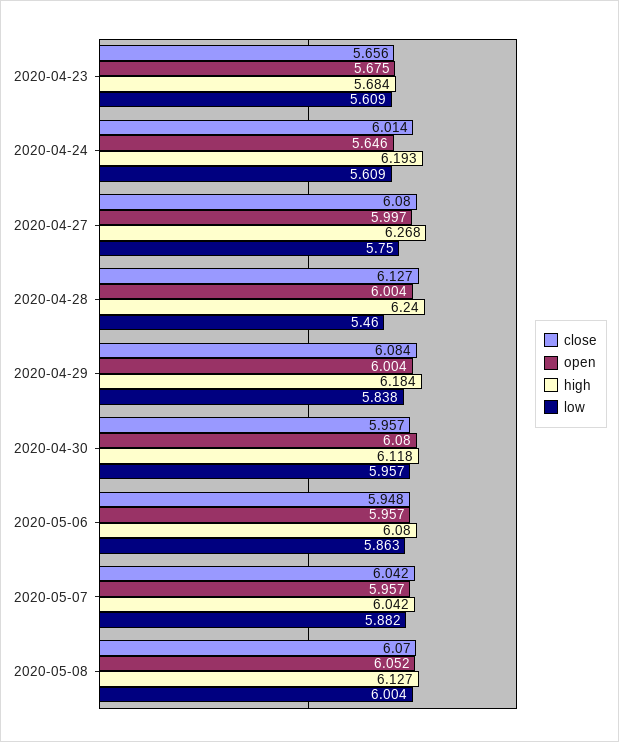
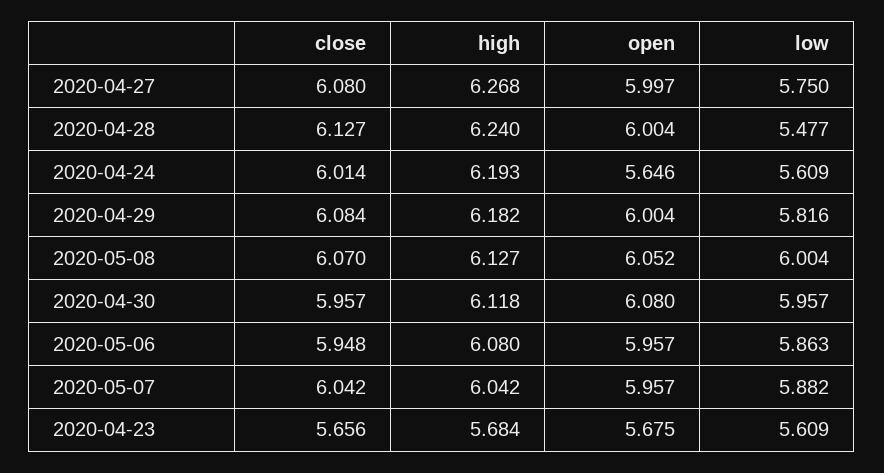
  {
    "close": {
      "2020-04-23": 5.656,
      "2020-04-24": 6.014,
      "2020-04-27": 6.08,
      "2020-04-28": 6.127,
      "2020-04-29": 6.084,
      "2020-04-30": 5.957,
      "2020-05-06": 5.948,
      "2020-05-07": 6.042,
      "2020-05-08": 6.07
    },
    "open": {
      "2020-04-23": 5.675,
      "2020-04-24": 5.646,
      "2020-04-27": 5.997,
      "2020-04-28": 6.004,
      "2020-04-29": 6.004,
      "2020-04-30": 6.08,
      "2020-05-06": 5.957,
      "2020-05-07": 5.957,
      "2020-05-08": 6.052
    },
    "high": {
      "2020-04-23": 5.684,
      "2020-04-24": 6.193,
      "2020-04-27": 6.268,
      "2020-04-28": 6.24,
-     "2020-04-29": 6.184,
+     "2020-04-29": 6.182,
      "2020-04-30": 6.118,
      "2020-05-06": 6.08,
      "2020-05-07": 6.042,
      "2020-05-08": 6.127
    },
    "low": {
      "2020-04-23": 5.609,
      "2020-04-24": 5.609,
      "2020-04-27": 5.75,
-     "2020-04-28": 5.46,
+     "2020-04-28": 5.477,
-     "2020-04-29": 5.838,
+     "2020-04-29": 5.816,
      "2020-04-30": 5.957,
      "2020-05-06": 5.863,
      "2020-05-07": 5.882,
      "2020-05-08": 6.004
    }
  }

